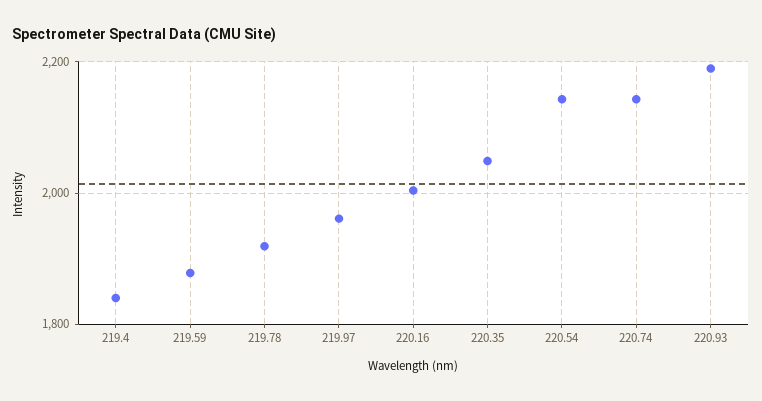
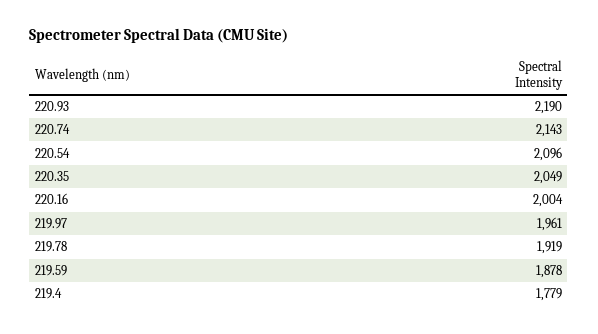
  {
-   "219.4": 1840,
+   "219.4": 1779,
    "219.59": 1878,
    "219.78": 1919,
    "219.97": 1961,
    "220.16": 2004,
    "220.35": 2049,
-   "220.54": 2140,
+   "220.54": 2096,
    "220.74": 2143,
    "220.93": 2190
  }

